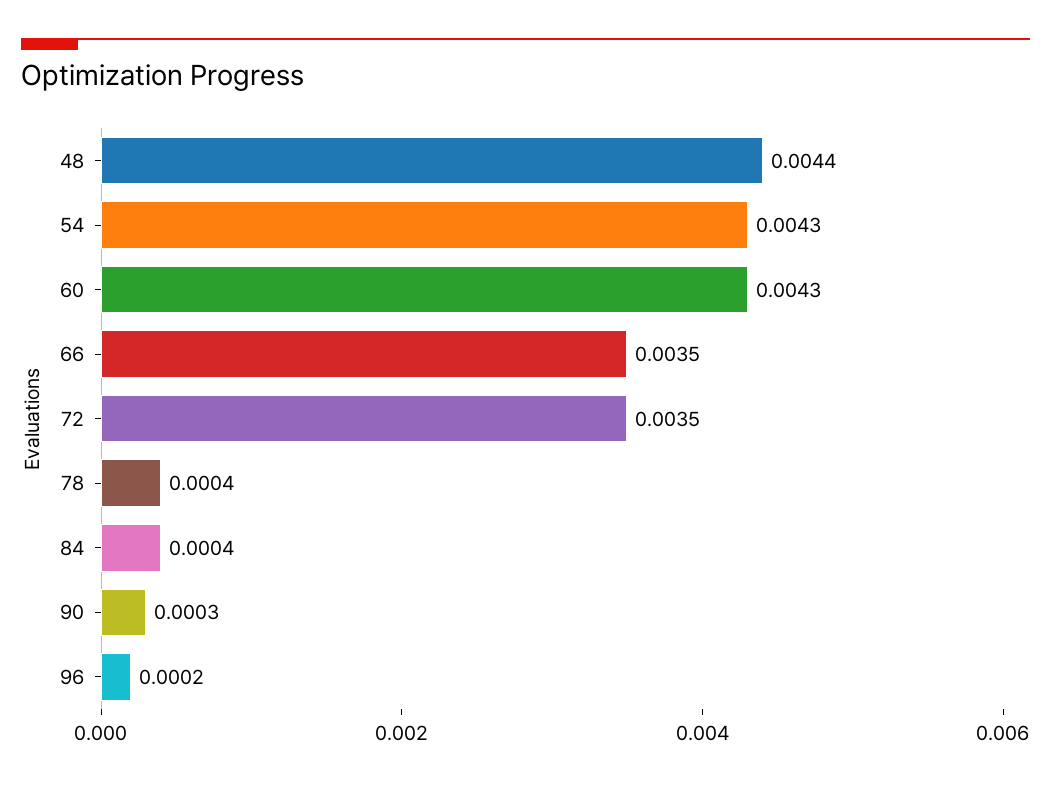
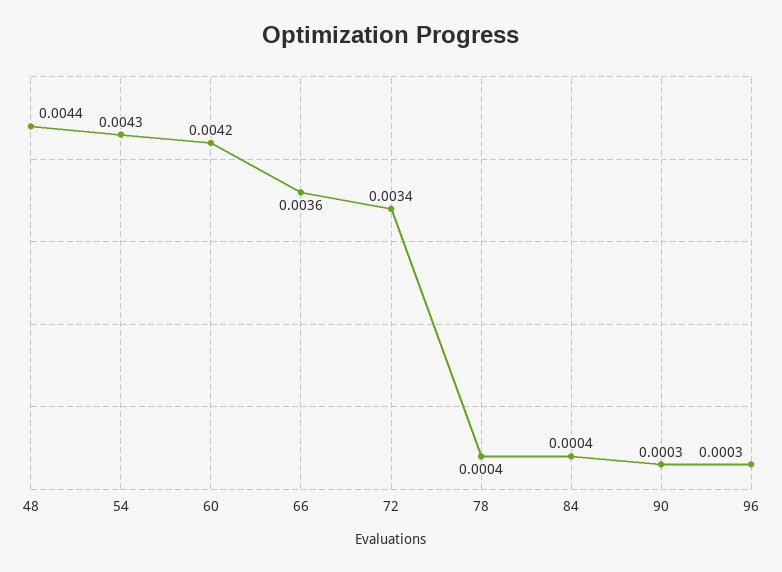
  {
    "48": 0.0044,
    "54": 0.0043,
-   "60": 0.0043,
+   "60": 0.0042,
-   "66": 0.0035,
+   "66": 0.0036,
-   "72": 0.0035,
+   "72": 0.0034,
    "78": 0.0004,
    "84": 0.0004,
    "90": 0.0003,
-   "96": 0.0002
+   "96": 0.0003
  }

